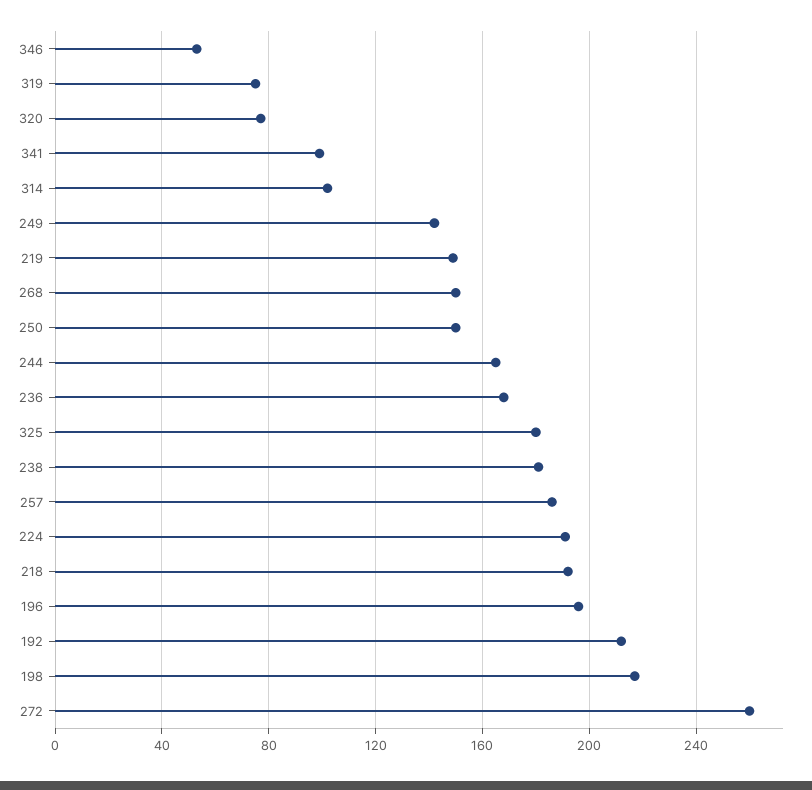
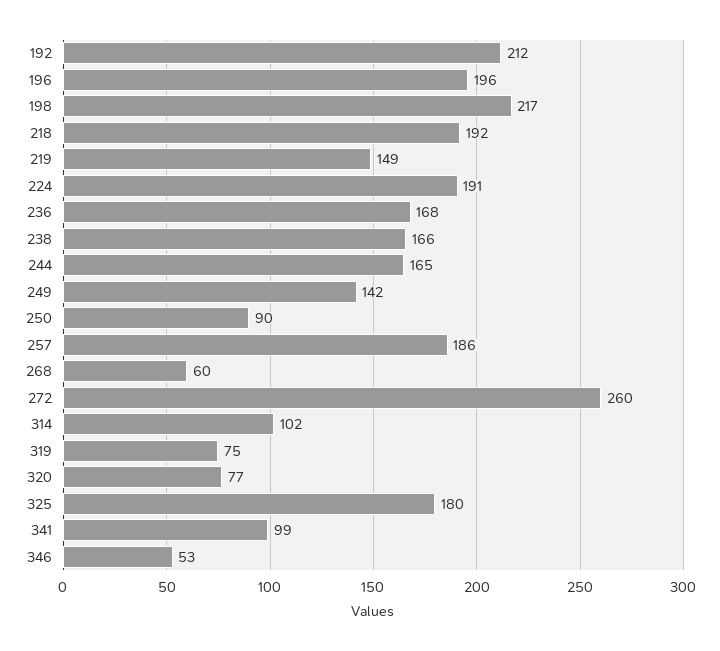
  {
    "346": 53,
    "319": 75,
    "320": 77,
    "341": 99,
    "314": 102,
    "249": 142,
    "219": 149,
-   "268": 150,
+   "268": 60,
-   "250": 150,
+   "250": 90,
    "244": 165,
    "236": 168,
    "325": 180,
-   "238": 180,
+   "238": 166,
    "257": 186,
    "224": 191,
    "218": 192,
    "196": 196,
    "192": 212,
    "198": 217,
    "272": 260
  }

